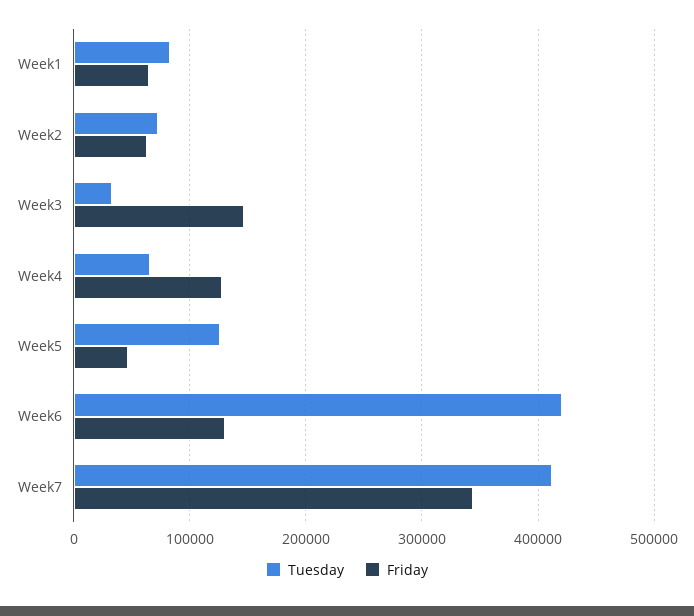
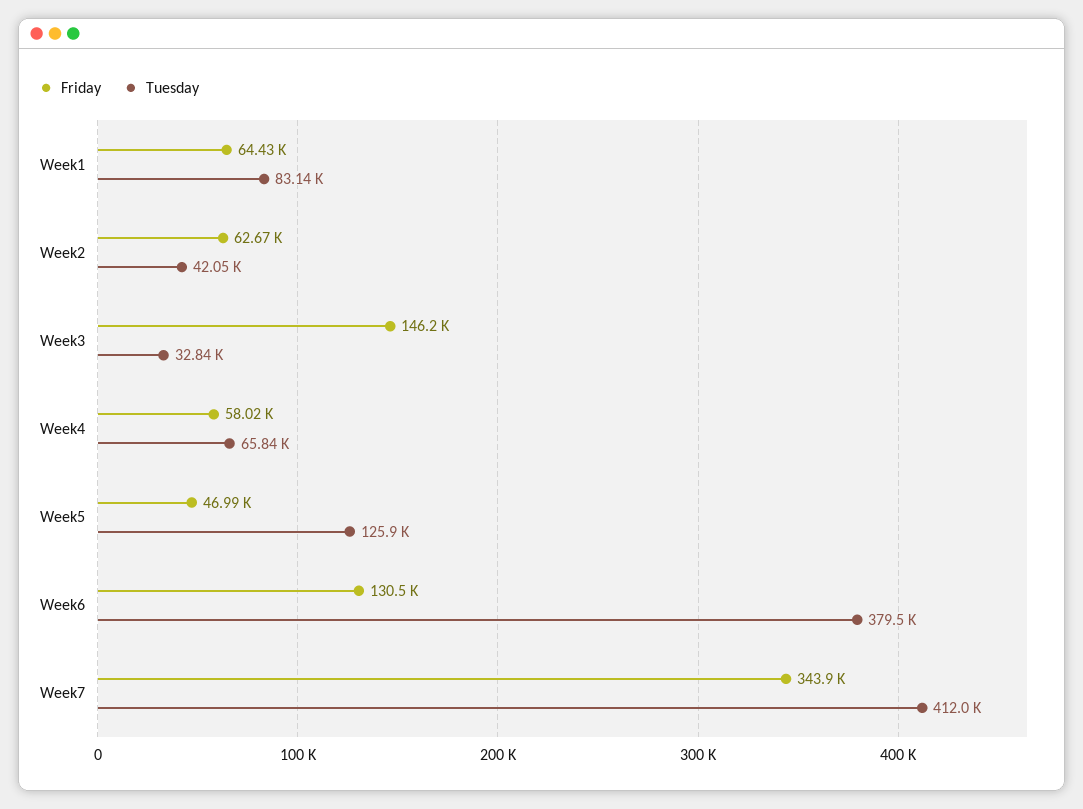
  {
    "Tuesday": {
      "Week1": 83140,
-     "Week2": 70000,
+     "Week2": 42050,
      "Week3": 32840,
      "Week4": 65840,
      "Week5": 125900,
-     "Week6": 420000,
+     "Week6": 379500,
      "Week7": 412000
    },
    "Friday": {
      "Week1": 64430,
      "Week2": 62670,
      "Week3": 146200,
-     "Week4": 130000,
+     "Week4": 58020,
      "Week5": 46990,
      "Week6": 130500,
      "Week7": 343900
    }
  }

